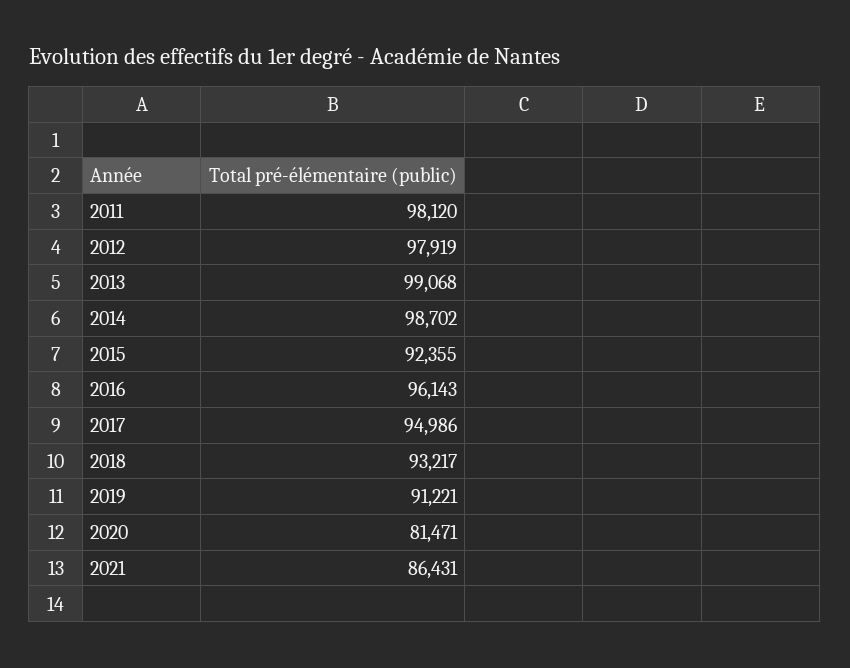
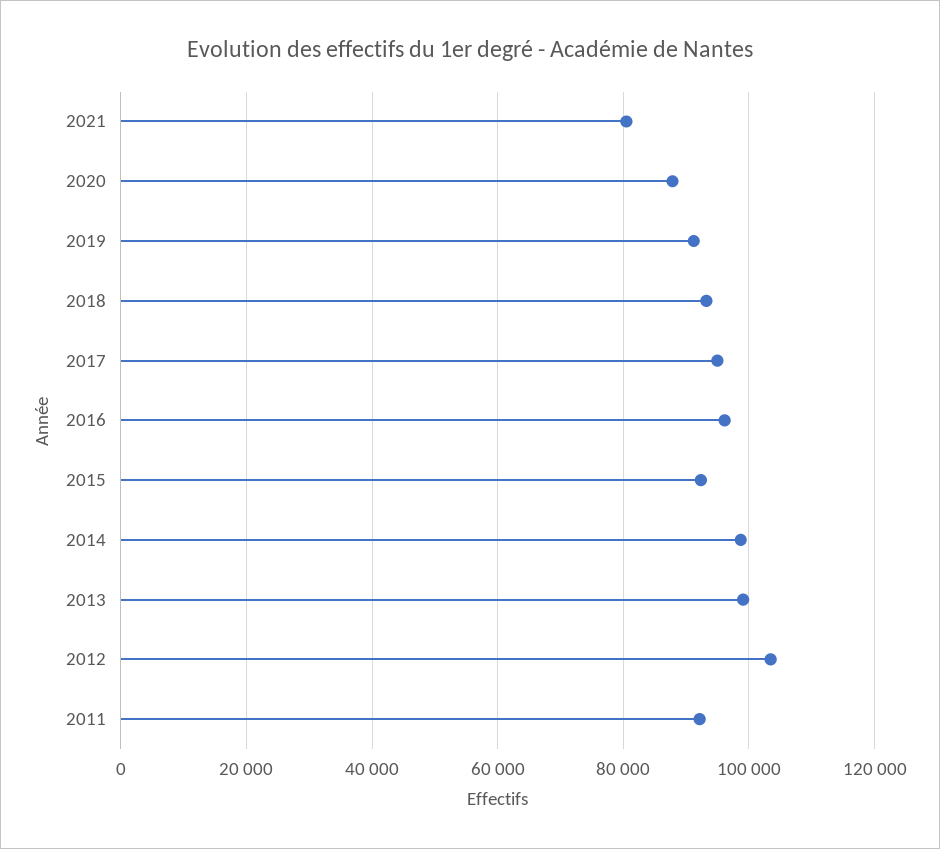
  {
-   "2011": 98120,
+   "2011": 92000,
-   "2012": 97919,
+   "2012": 104000,
    "2013": 99068,
    "2014": 98702,
    "2015": 92355,
    "2016": 96143,
    "2017": 94986,
    "2018": 93217,
    "2019": 91221,
-   "2020": 81471,
+   "2020": 88000,
-   "2021": 86431
+   "2021": 80000
  }

